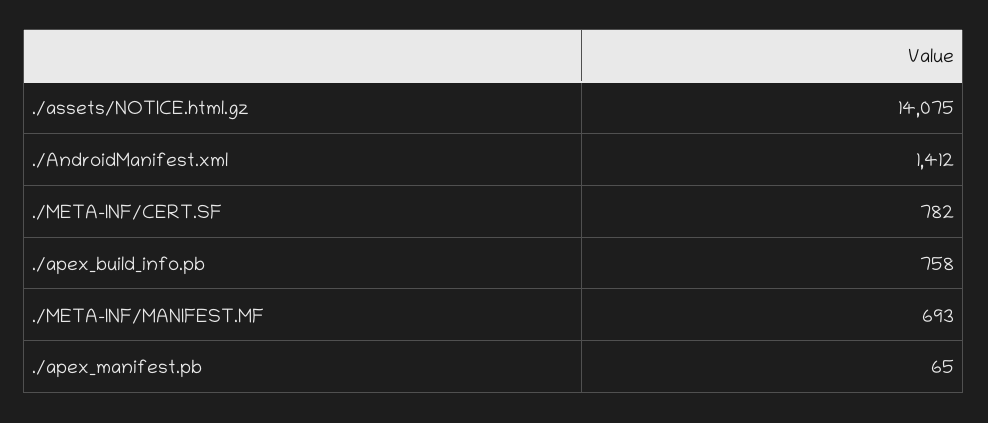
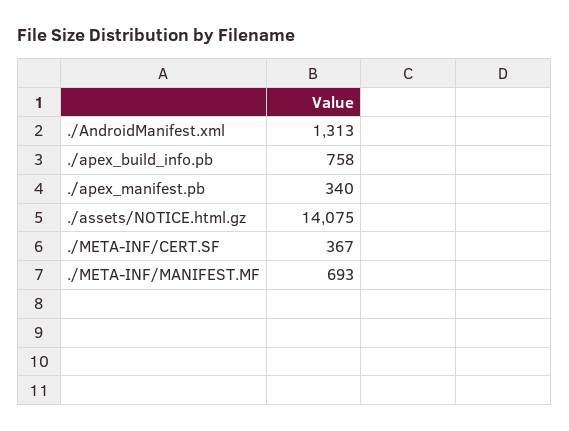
  {
    "./assets/NOTICE.html.gz": 14075,
-   "./AndroidManifest.xml": 1412,
+   "./AndroidManifest.xml": 1313,
-   "./META-INF/CERT.SF": 782,
+   "./META-INF/CERT.SF": 367,
    "./apex_build_info.pb": 758,
    "./META-INF/MANIFEST.MF": 693,
-   "./apex_manifest.pb": 65
+   "./apex_manifest.pb": 340
  }

